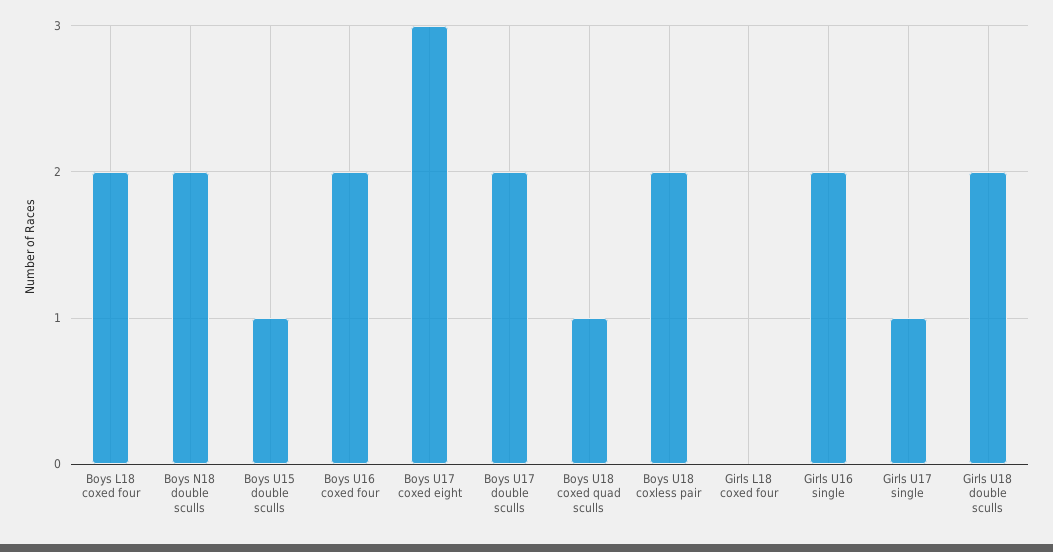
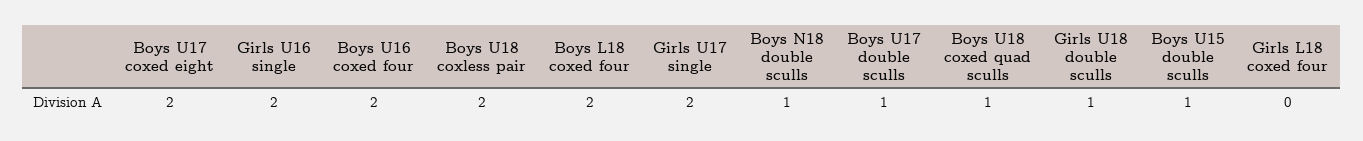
  {
    "Boys L18 coxed four": 2,
-   "Boys N18 double sculls": 2,
+   "Boys N18 double sculls": 1,
    "Boys U15 double sculls": 1,
    "Boys U16 coxed four": 2,
-   "Boys U17 coxed eight": 3,
+   "Boys U17 coxed eight": 2,
-   "Boys U17 double sculls": 2,
+   "Boys U17 double sculls": 1,
    "Boys U18 coxed quad sculls": 1,
    "Boys U18 coxless pair": 2,
    "Girls L18 coxed four": 0,
    "Girls U16 single": 2,
-   "Girls U17 single": 1,
+   "Girls U17 single": 2,
-   "Girls U18 double sculls": 2
+   "Girls U18 double sculls": 1
  }

